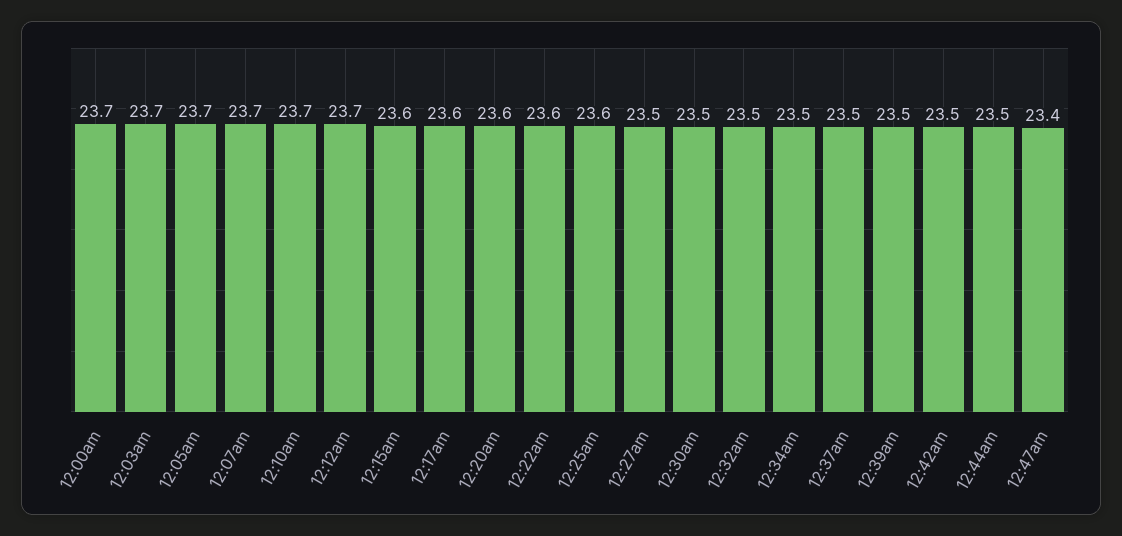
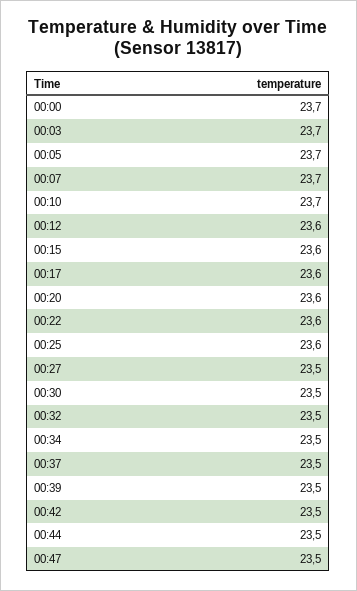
  {
    "12:00am": 23.7,
    "12:03am": 23.7,
    "12:05am": 23.7,
    "12:07am": 23.7,
    "12:10am": 23.7,
-   "12:12am": 23.7,
+   "12:12am": 23.6,
    "12:15am": 23.6,
    "12:17am": 23.6,
    "12:20am": 23.6,
    "12:22am": 23.6,
    "12:25am": 23.6,
    "12:27am": 23.5,
    "12:30am": 23.5,
    "12:32am": 23.5,
    "12:34am": 23.5,
    "12:37am": 23.5,
    "12:39am": 23.5,
    "12:42am": 23.5,
    "12:44am": 23.5,
-   "12:47am": 23.4
+   "12:47am": 23.5
  }

